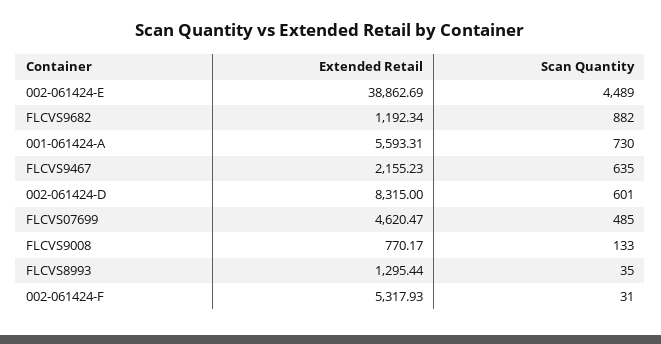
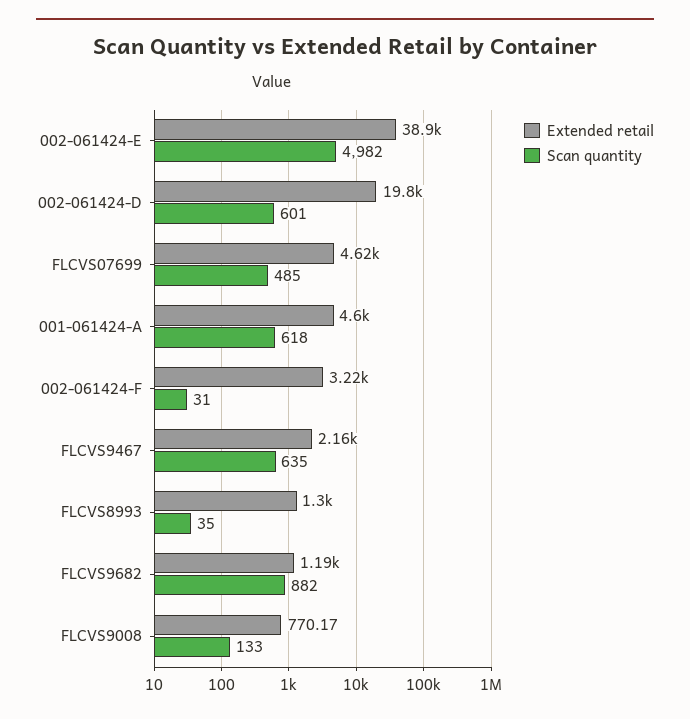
  {
    "Extended Retail": {
      "002-061424-E": 38862.69,
      "FLCVS9682": 1192.34,
-     "001-061424-A": 5593.31,
+     "001-061424-A": 4600,
      "FLCVS9467": 2155.23,
-     "002-061424-D": 8315,
+     "002-061424-D": 19800,
      "FLCVS07699": 4620.47,
      "FLCVS9008": 770.17,
      "FLCVS8993": 1295.44,
-     "002-061424-F": 5317.93
+     "002-061424-F": 3220
    },
    "Scan Quantity": {
-     "002-061424-E": 4489,
+     "002-061424-E": 4982,
      "FLCVS9682": 882,
-     "001-061424-A": 730,
+     "001-061424-A": 618,
      "FLCVS9467": 635,
      "002-061424-D": 601,
      "FLCVS07699": 485,
      "FLCVS9008": 133,
      "FLCVS8993": 35,
      "002-061424-F": 31
    }
  }

